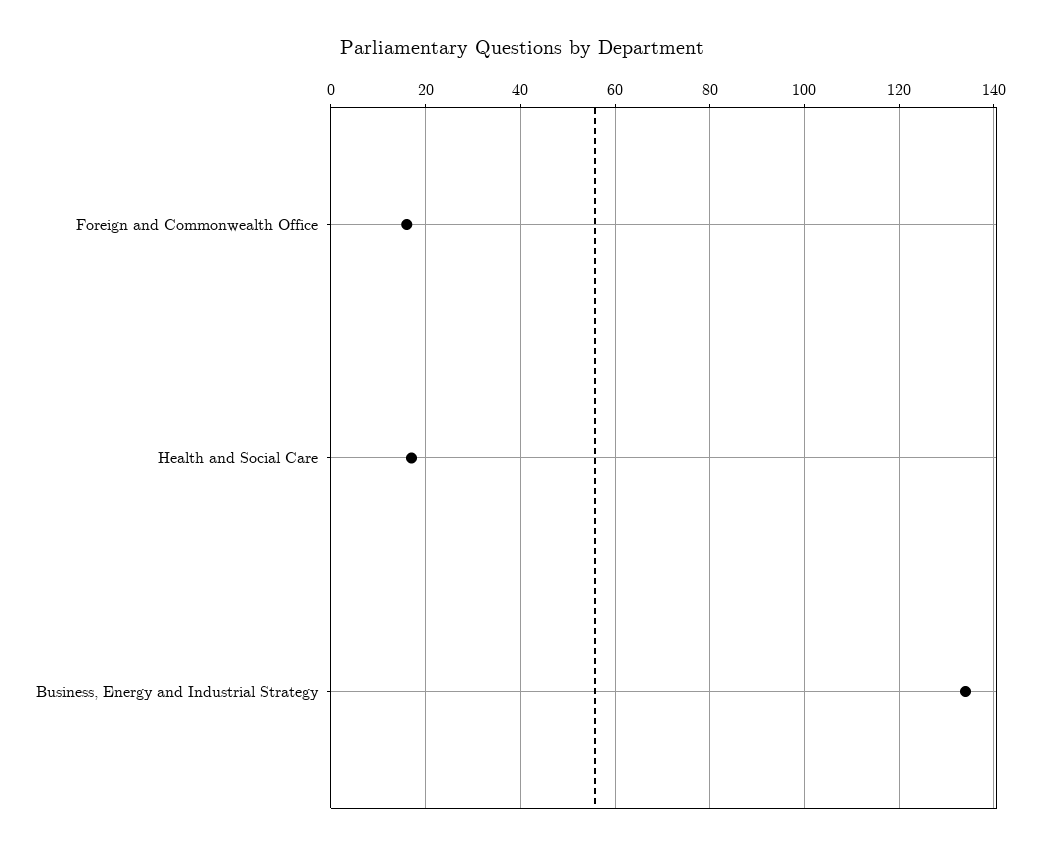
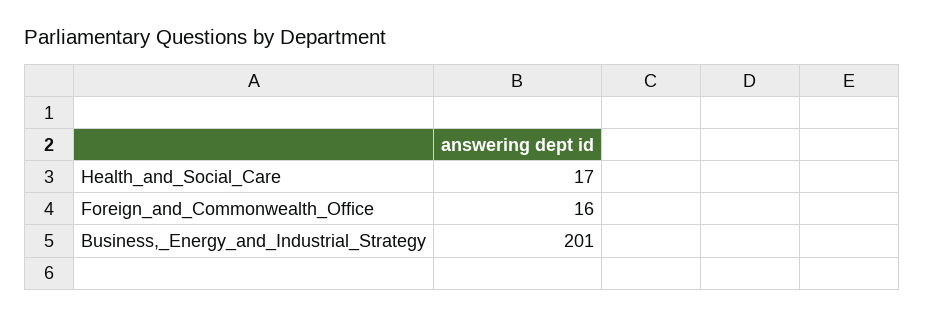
  {
    "Foreign and Commonwealth Office": 16,
    "Health and Social Care": 17,
-   "Business, Energy and Industrial Strategy": 135
+   "Business, Energy and Industrial Strategy": 201
  }

